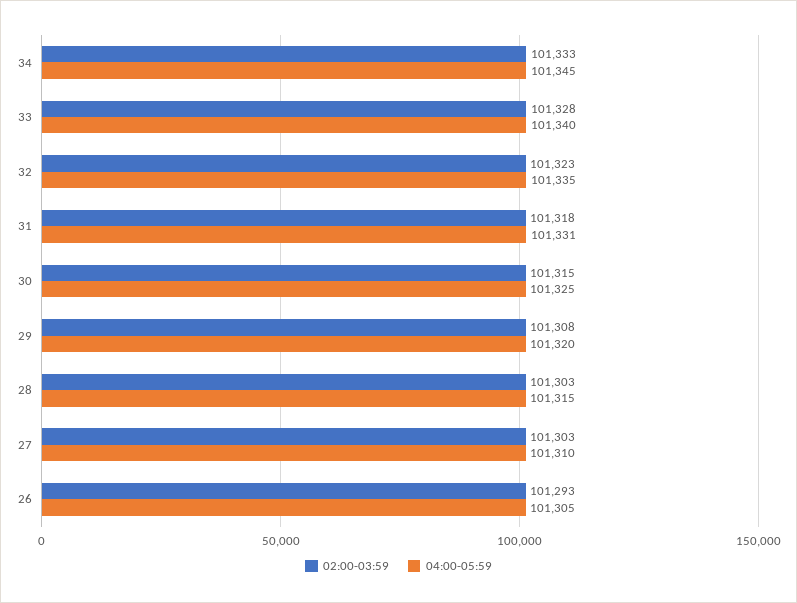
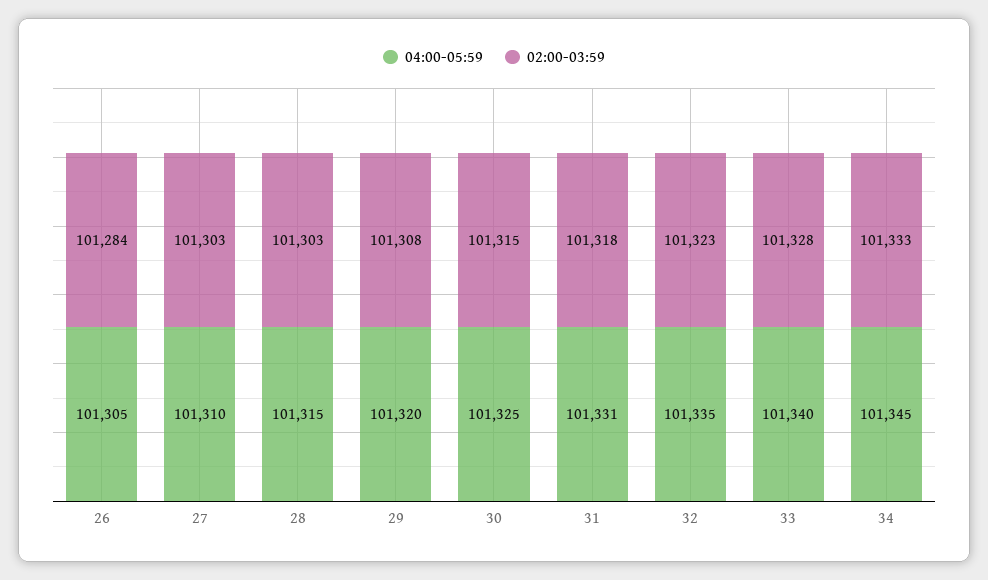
  {
    "02:00-03:59": {
      "34": 101333,
      "33": 101328,
      "32": 101323,
      "31": 101318,
      "30": 101315,
      "29": 101308,
      "28": 101303,
      "27": 101303,
-     "26": 101293
+     "26": 101284
    },
    "04:00-05:59": {
      "34": 101345,
      "33": 101340,
      "32": 101335,
      "31": 101331,
      "30": 101325,
      "29": 101320,
      "28": 101315,
      "27": 101310,
      "26": 101305
    }
  }

